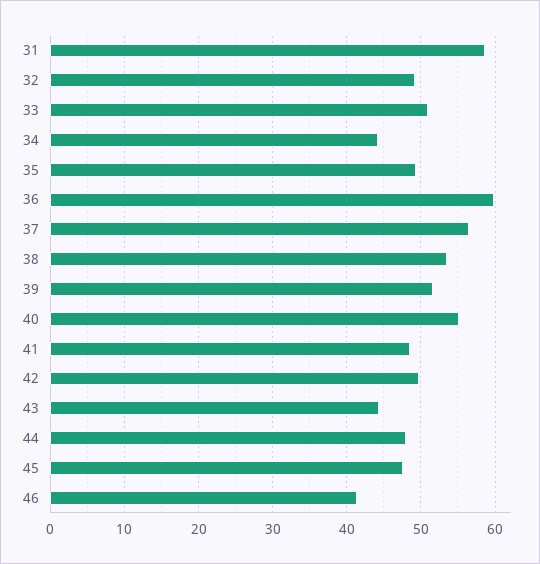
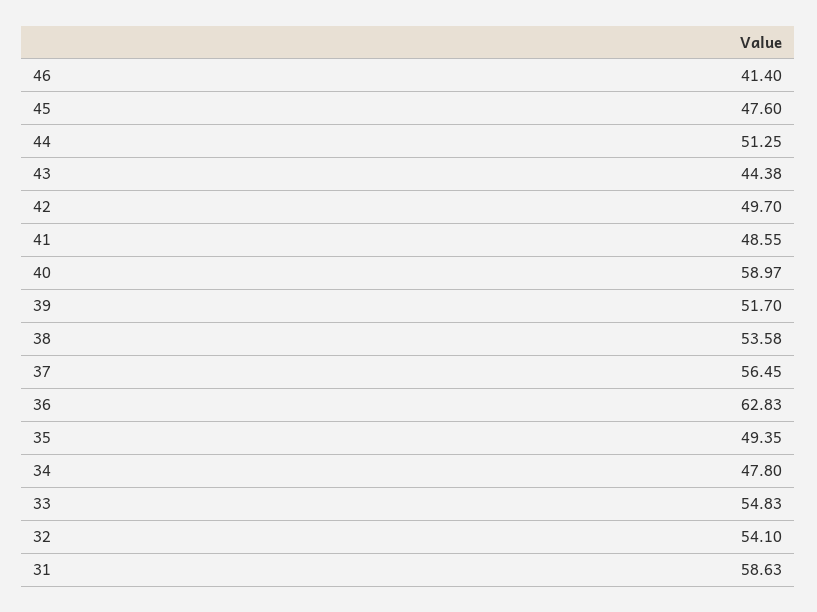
  {
    "31": 58.63,
-   "32": 49,
+   "32": 54.1,
-   "33": 51,
+   "33": 54.83,
-   "34": 44,
+   "34": 47.8,
    "35": 49.35,
-   "36": 60,
+   "36": 62.83,
    "37": 56.45,
    "38": 53.58,
    "39": 51.7,
-   "40": 55,
+   "40": 58.97,
    "41": 48.55,
    "42": 49.7,
    "43": 44.38,
-   "44": 48,
+   "44": 51.25,
    "45": 47.6,
    "46": 41.4
  }

